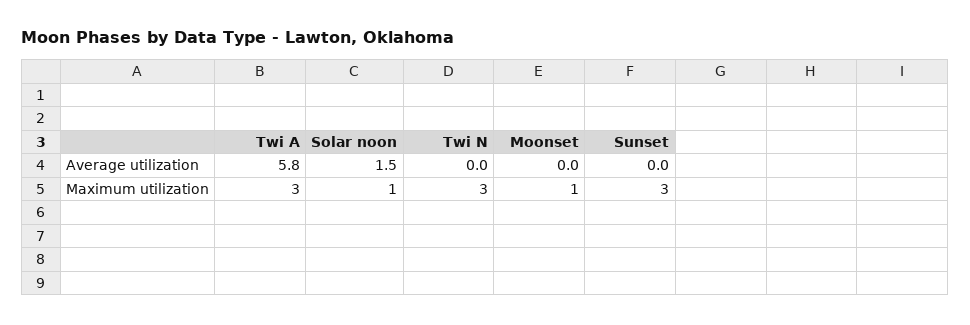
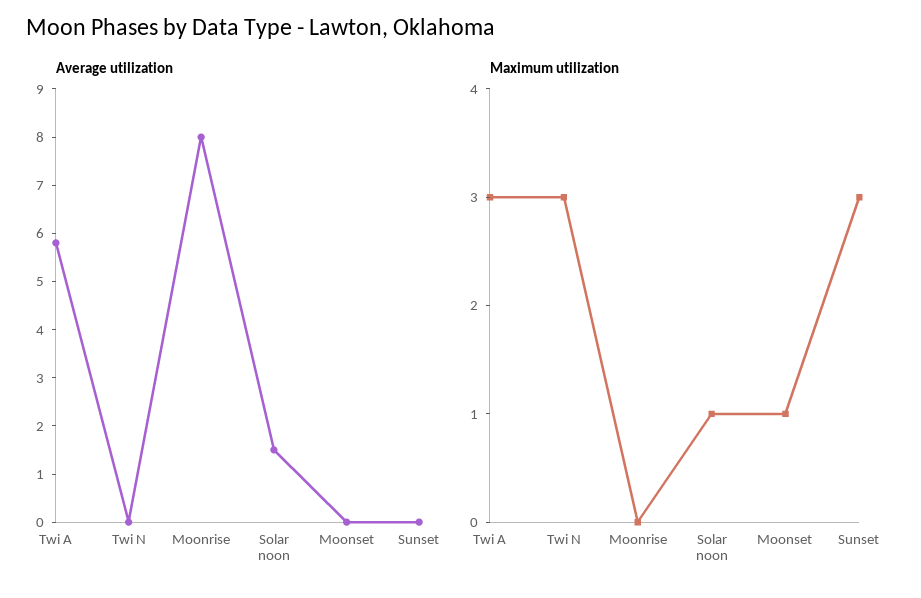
  {
    "Average utilization": {
      "Twi A": 5.8,
      "Solar noon": 1.5,
      "Twi N": 0,
      "Moonset": 0,
-     "Sunset": 0
+     "Sunset": 0,
+     "Moonrise": 8
    },
    "Maximum utilization": {
      "Twi A": 3,
      "Solar noon": 1,
      "Twi N": 3,
      "Moonset": 1,
-     "Sunset": 3
+     "Sunset": 3,
+     "Moonrise": 0
    }
  }

